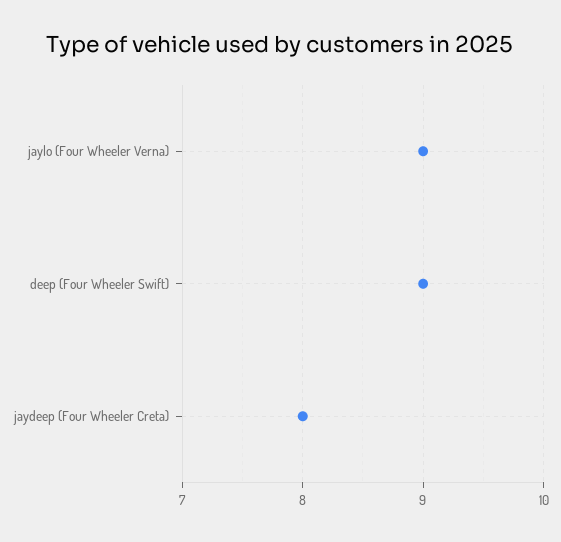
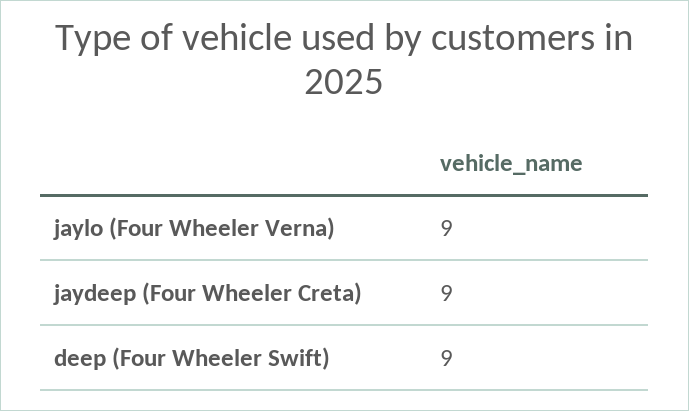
  {
    "jaylo (Four Wheeler Verna)": 9,
    "deep (Four Wheeler Swift)": 9,
-   "jaydeep (Four Wheeler Creta)": 8
+   "jaydeep (Four Wheeler Creta)": 9
  }

